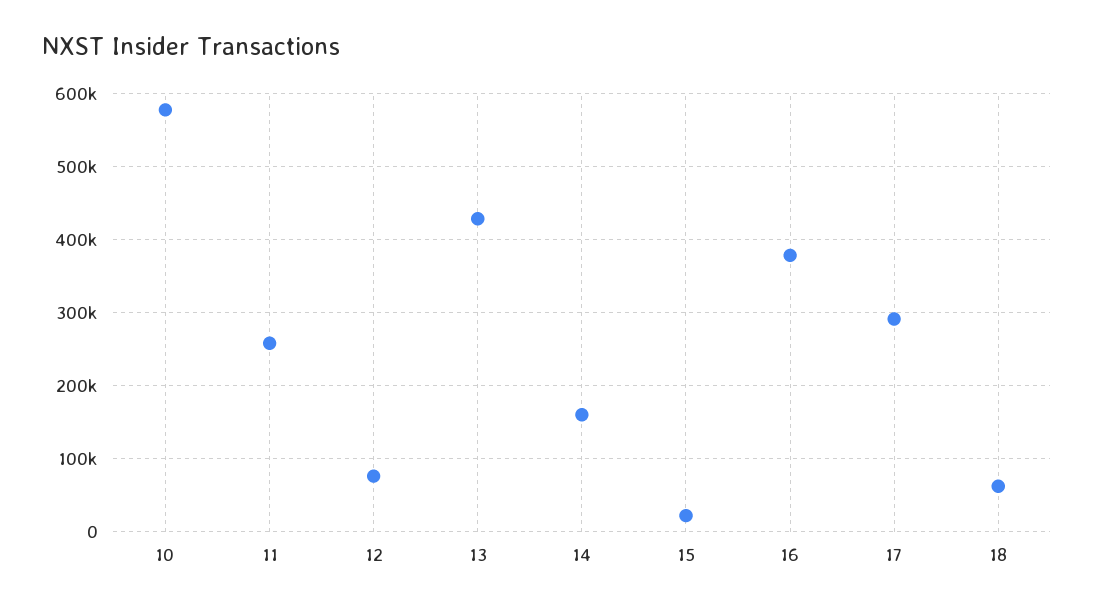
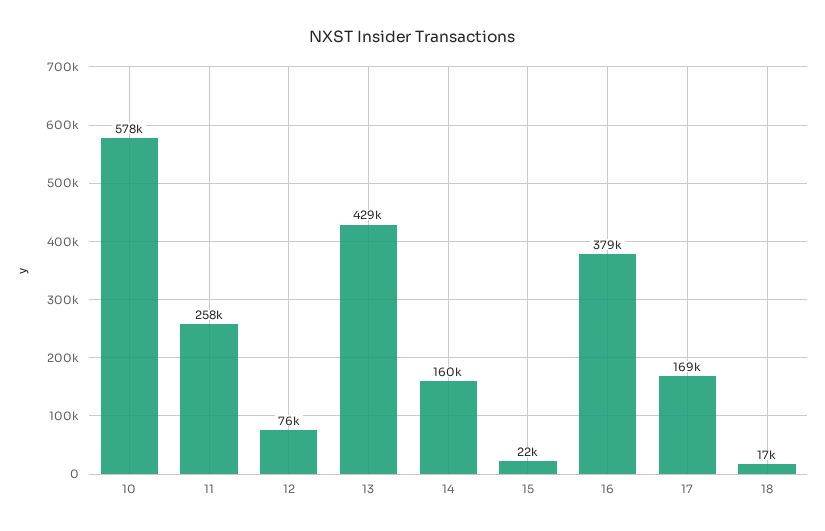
  {
    "10": 578000,
    "11": 258000,
    "12": 76000,
    "13": 429000,
    "14": 160000,
    "15": 22000,
    "16": 379000,
-   "17": 290000,
+   "17": 169000,
-   "18": 60000
+   "18": 17000
  }

